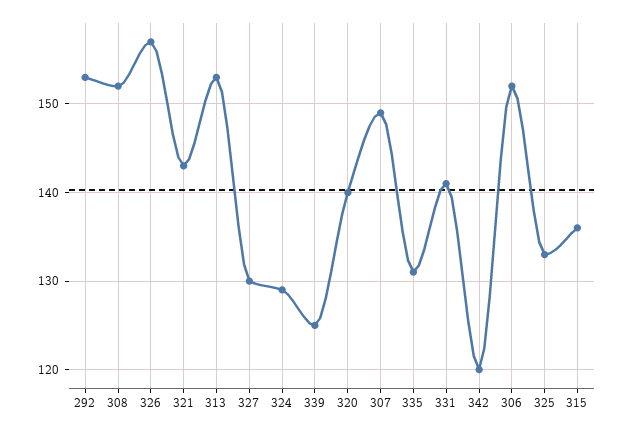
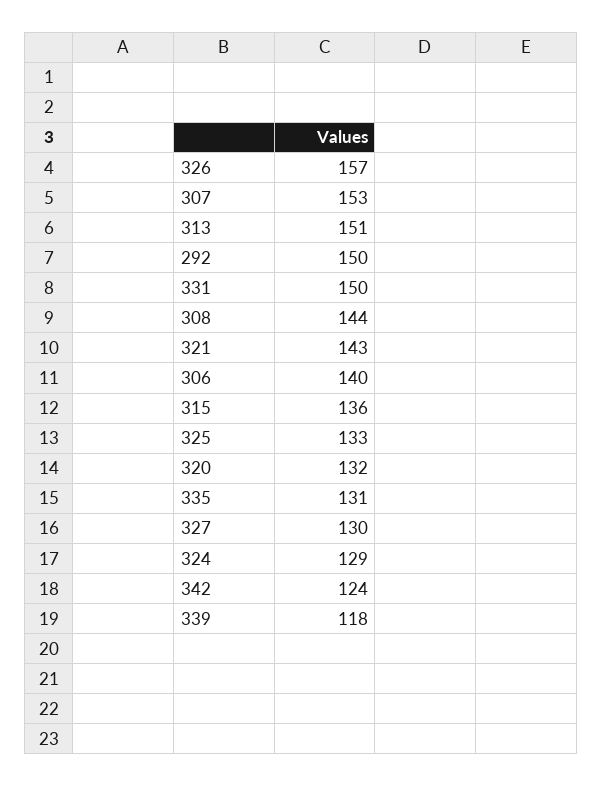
  {
-   "292": 153,
+   "292": 150,
-   "308": 152,
+   "308": 144,
    "326": 157,
    "321": 143,
-   "313": 153,
+   "313": 151,
    "327": 130,
    "324": 129,
-   "339": 125,
+   "339": 118,
-   "320": 140,
+   "320": 132,
-   "307": 149,
+   "307": 153,
    "335": 131,
-   "331": 141,
+   "331": 150,
-   "342": 120,
+   "342": 124,
-   "306": 152,
+   "306": 140,
    "325": 133,
    "315": 136
  }

